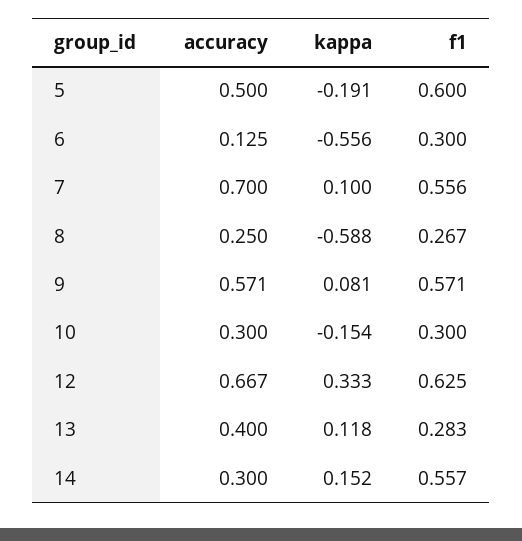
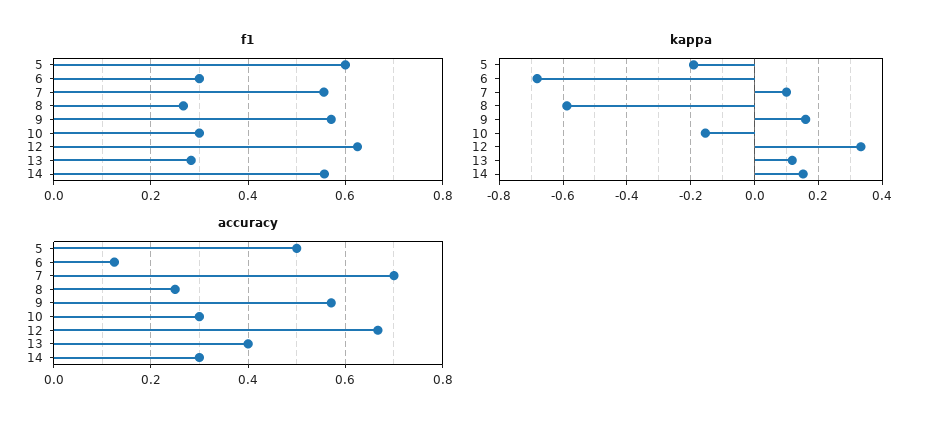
  {
    "accuracy": {
      "5": 0.5,
      "6": 0.125,
      "7": 0.7,
      "8": 0.25,
      "9": 0.571,
      "10": 0.3,
      "12": 0.667,
      "13": 0.4,
      "14": 0.3
    },
    "kappa": {
      "5": -0.191,
-     "6": -0.556,
+     "6": -0.68,
      "7": 0.1,
      "8": -0.588,
-     "9": 0.081,
+     "9": 0.16,
      "10": -0.154,
      "12": 0.333,
      "13": 0.118,
      "14": 0.152
    },
    "f1": {
      "5": 0.6,
      "6": 0.3,
      "7": 0.556,
      "8": 0.267,
      "9": 0.571,
      "10": 0.3,
      "12": 0.625,
      "13": 0.283,
      "14": 0.557
    }
  }

